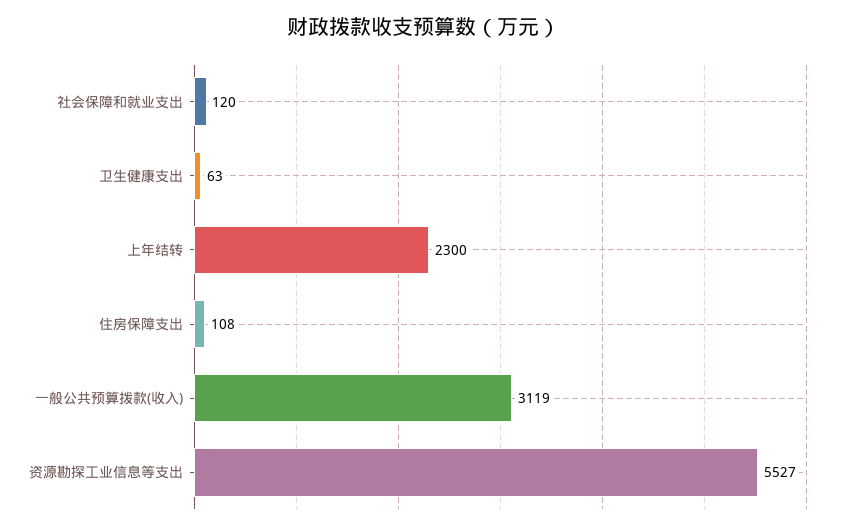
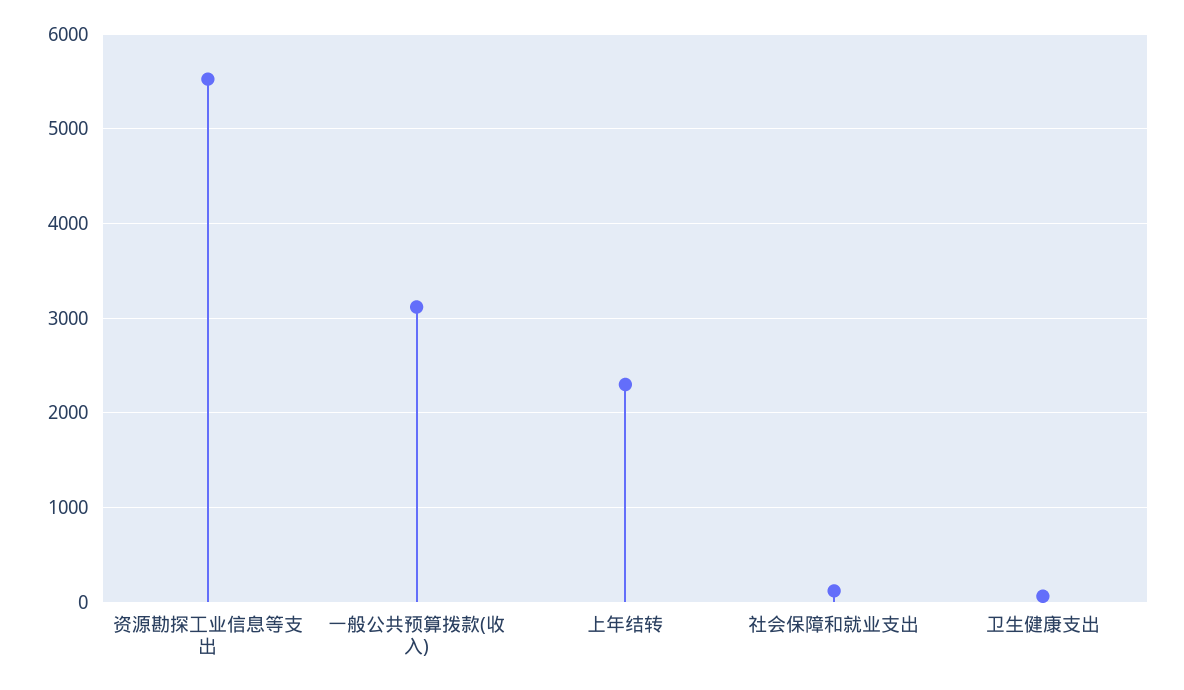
  {
    "社会保障和就业支出": 120,
    "卫生健康支出": 63,
    "上年结转": 2300,
-   "住房保障支出": 108,
    "一般公共预算拨款(收入)": 3119,
    "资源勘探工业信息等支出": 5527
  }

